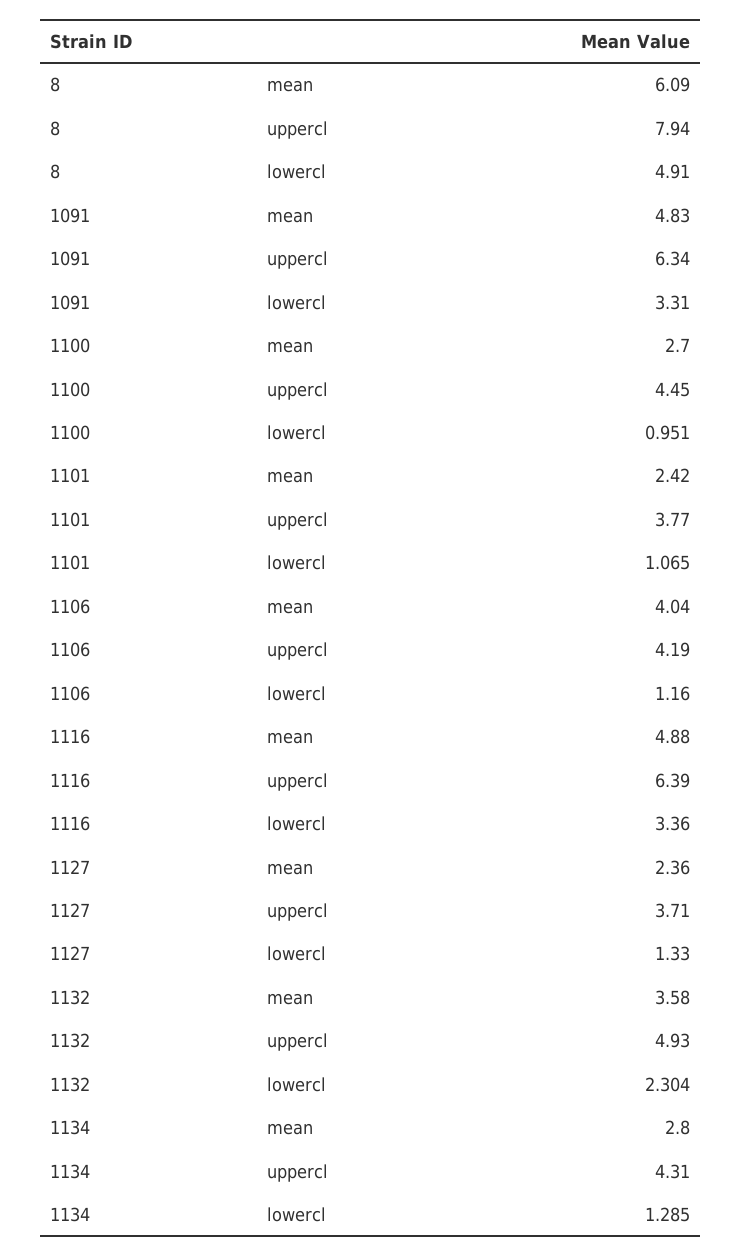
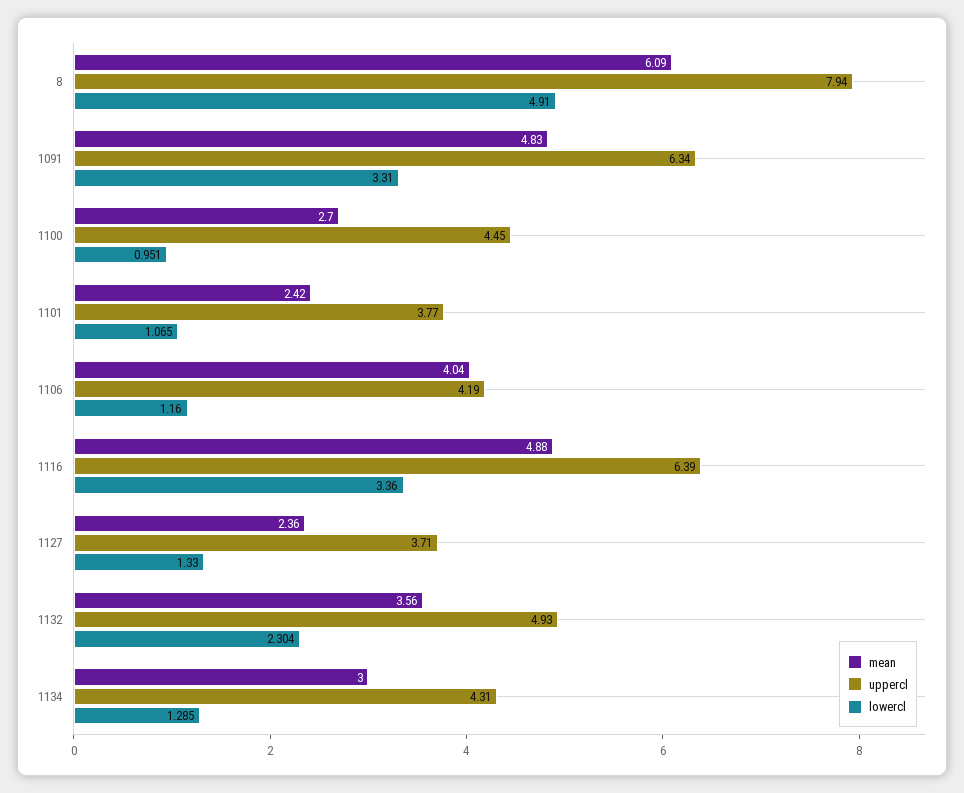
  {
    "mean": {
      "8": 6.09,
      "1091": 4.83,
      "1100": 2.7,
      "1101": 2.42,
      "1106": 4.04,
      "1116": 4.88,
      "1127": 2.36,
-     "1132": 3.58,
+     "1132": 3.56,
-     "1134": 2.8
+     "1134": 3
    },
    "uppercl": {
      "8": 7.94,
      "1091": 6.34,
      "1100": 4.45,
      "1101": 3.77,
      "1106": 4.19,
      "1116": 6.39,
      "1127": 3.71,
      "1132": 4.93,
      "1134": 4.31
    },
    "lowercl": {
      "8": 4.91,
      "1091": 3.31,
      "1100": 0.951,
      "1101": 1.065,
      "1106": 1.16,
      "1116": 3.36,
      "1127": 1.33,
      "1132": 2.304,
      "1134": 1.285
    }
  }

